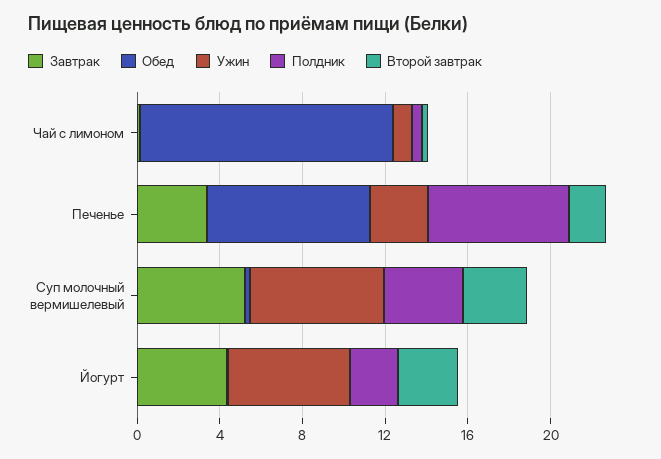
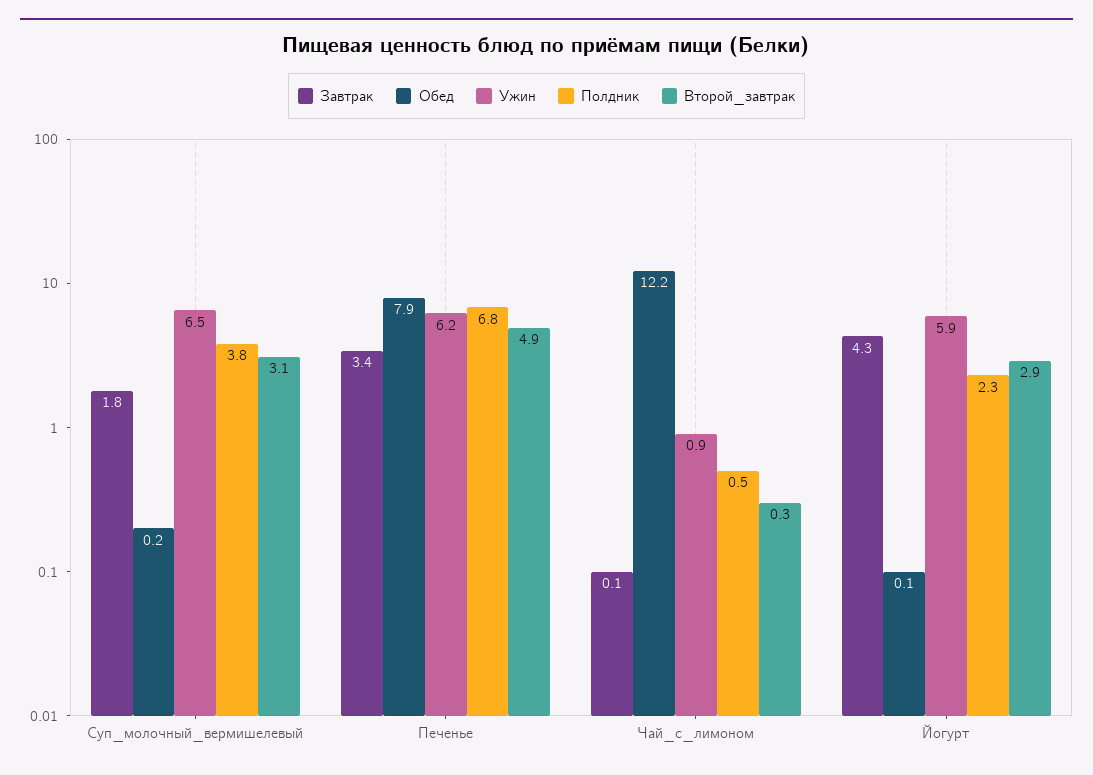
  {
    "Завтрак": {
      "Чай с лимоном": 0.1,
      "Печенье": 3.4,
-     "Суп молочный вермишелевый": 5,
+     "Суп молочный вермишелевый": 1.8,
      "Йогурт": 4.3
    },
    "Обед": {
      "Чай с лимоном": 12.2,
      "Печенье": 7.9,
      "Суп молочный вермишелевый": 0.2,
      "Йогурт": 0.1
    },
    "Ужин": {
      "Чай с лимоном": 0.9,
-     "Печенье": 3,
+     "Печенье": 6.2,
      "Суп молочный вермишелевый": 6.5,
      "Йогурт": 5.9
    },
    "Полдник": {
      "Чай с лимоном": 0.5,
      "Печенье": 6.8,
      "Суп молочный вермишелевый": 3.8,
      "Йогурт": 2.3
    },
    "Второй завтрак": {
      "Чай с лимоном": 0.3,
-     "Печенье": 2,
+     "Печенье": 4.9,
      "Суп молочный вермишелевый": 3.1,
      "Йогурт": 2.9
    }
  }

